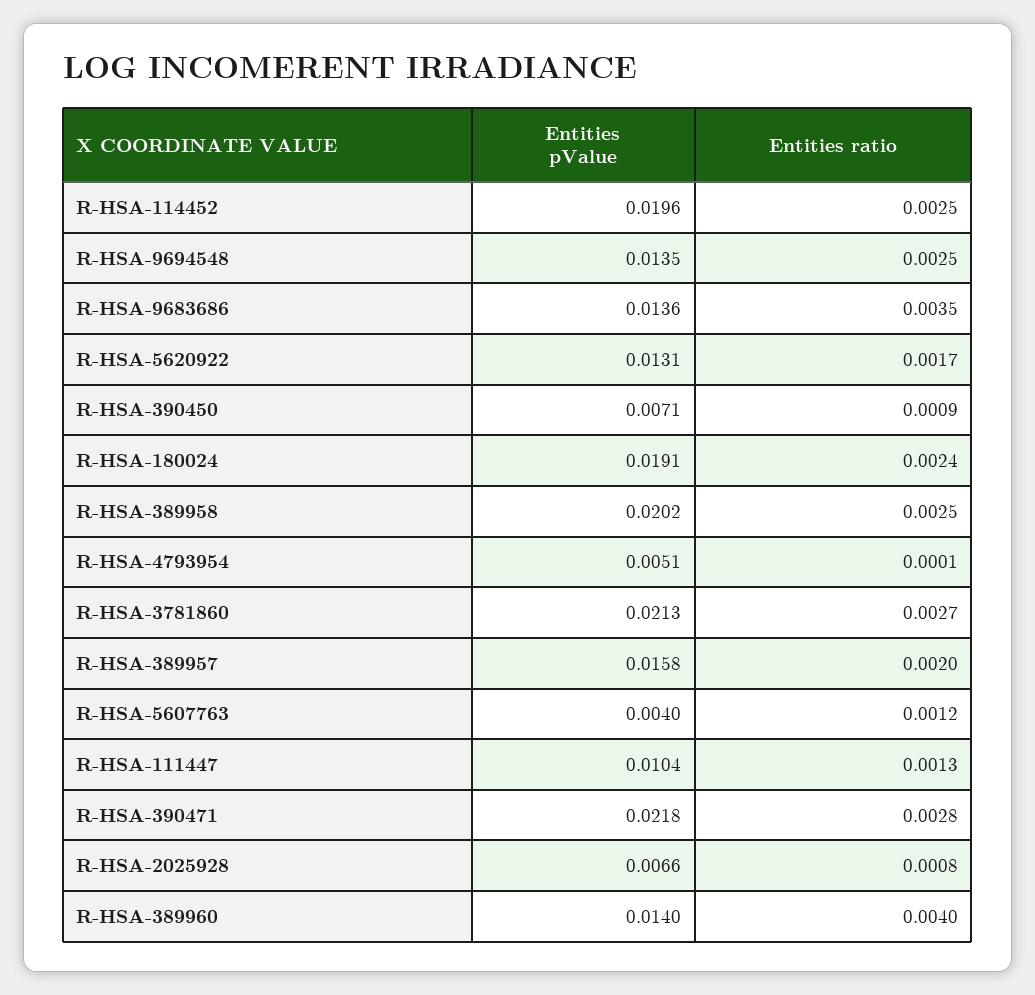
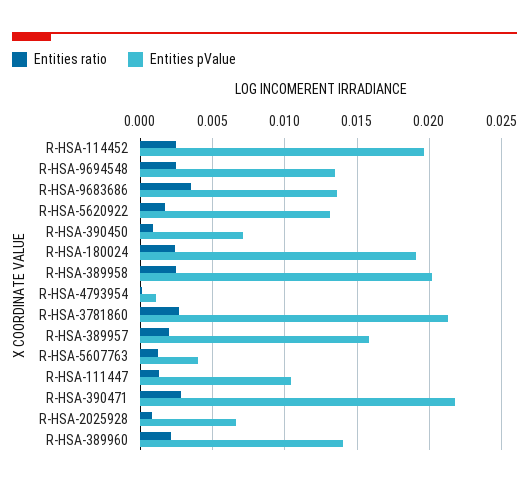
  {
    "Entities pValue": {
      "R-HSA-114452": 0.0196,
      "R-HSA-9694548": 0.0135,
      "R-HSA-9683686": 0.0136,
      "R-HSA-5620922": 0.0131,
      "R-HSA-390450": 0.0071,
      "R-HSA-180024": 0.0191,
      "R-HSA-389958": 0.0202,
-     "R-HSA-4793954": 0.0051,
+     "R-HSA-4793954": 0.001,
      "R-HSA-3781860": 0.0213,
      "R-HSA-389957": 0.0158,
      "R-HSA-5607763": 0.004,
      "R-HSA-111447": 0.0104,
      "R-HSA-390471": 0.0218,
      "R-HSA-2025928": 0.0066,
      "R-HSA-389960": 0.014
    },
    "Entities ratio": {
      "R-HSA-114452": 0.0025,
      "R-HSA-9694548": 0.0025,
      "R-HSA-9683686": 0.0035,
      "R-HSA-5620922": 0.0017,
      "R-HSA-390450": 0.0009,
      "R-HSA-180024": 0.0024,
      "R-HSA-389958": 0.0025,
      "R-HSA-4793954": 0.0001,
      "R-HSA-3781860": 0.0027,
      "R-HSA-389957": 0.002,
      "R-HSA-5607763": 0.0012,
      "R-HSA-111447": 0.0013,
      "R-HSA-390471": 0.0028,
      "R-HSA-2025928": 0.0008,
-     "R-HSA-389960": 0.004
+     "R-HSA-389960": 0.002
    }
  }

